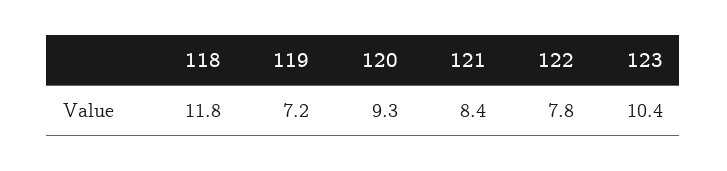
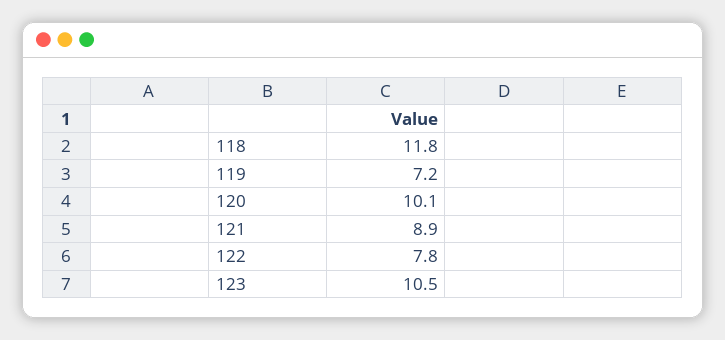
  {
    "118": 11.8,
    "119": 7.2,
-   "120": 9.3,
+   "120": 10.1,
-   "121": 8.4,
+   "121": 8.9,
    "122": 7.8,
-   "123": 10.4
+   "123": 10.5
  }

